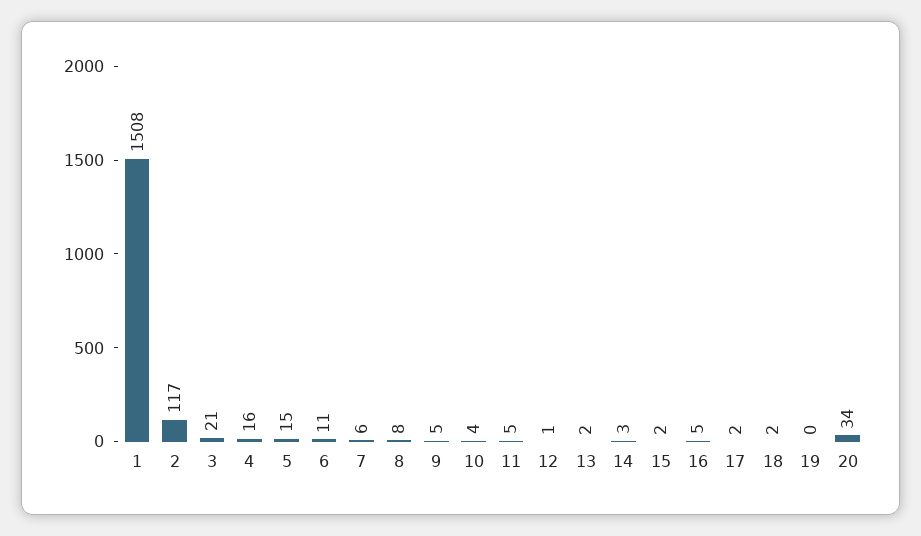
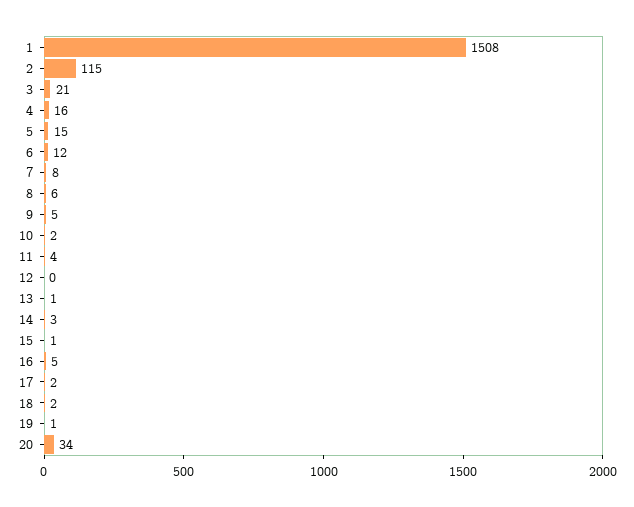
  {
    "1": 1508,
-   "2": 117,
+   "2": 115,
    "3": 21,
    "4": 16,
    "5": 15,
-   "6": 11,
+   "6": 12,
-   "7": 6,
+   "7": 8,
-   "8": 8,
+   "8": 6,
    "9": 5,
-   "10": 4,
+   "10": 2,
-   "11": 5,
+   "11": 4,
-   "12": 1,
+   "12": 0,
-   "13": 2,
+   "13": 1,
    "14": 3,
-   "15": 2,
+   "15": 1,
    "16": 5,
    "17": 2,
    "18": 2,
-   "19": 0,
+   "19": 1,
    "20": 34
  }

